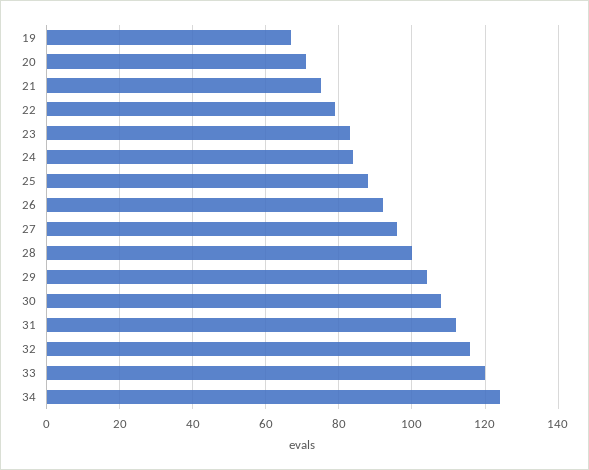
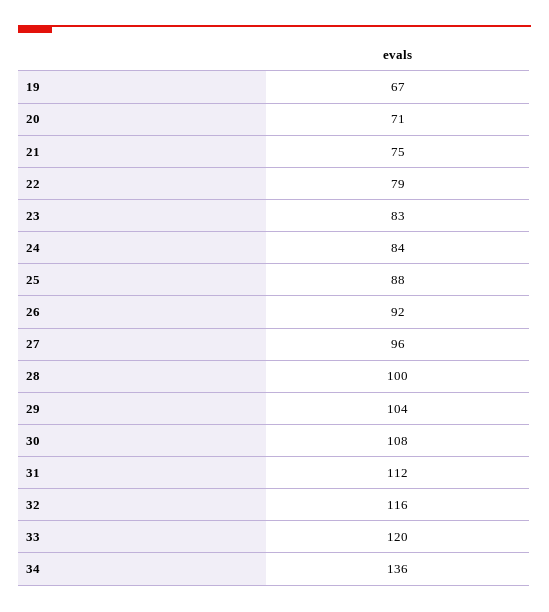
  {
    "19": 67,
    "20": 71,
    "21": 75,
    "22": 79,
    "23": 83,
    "24": 84,
    "25": 88,
    "26": 92,
    "27": 96,
    "28": 100,
    "29": 104,
    "30": 108,
    "31": 112,
    "32": 116,
    "33": 120,
-   "34": 125
+   "34": 136
  }

